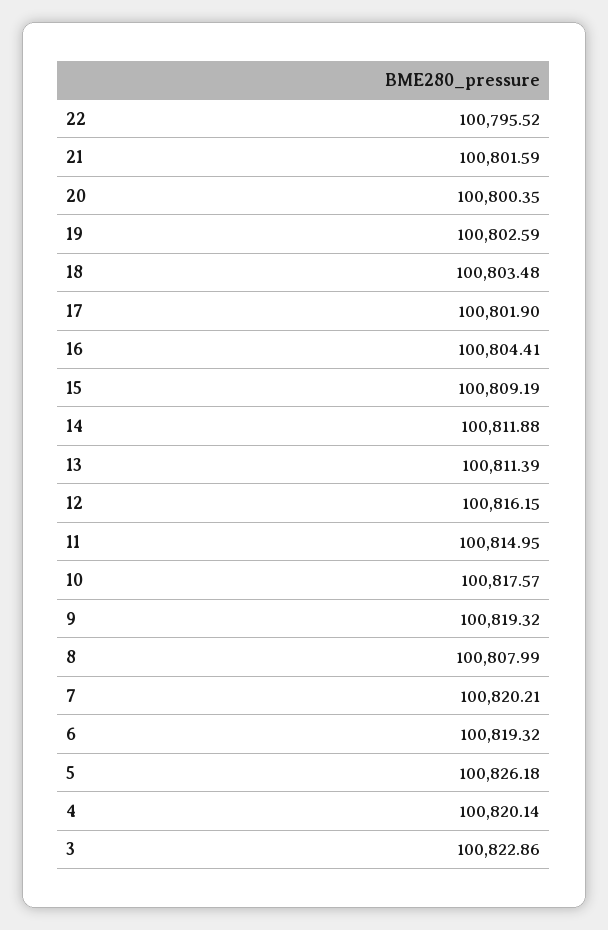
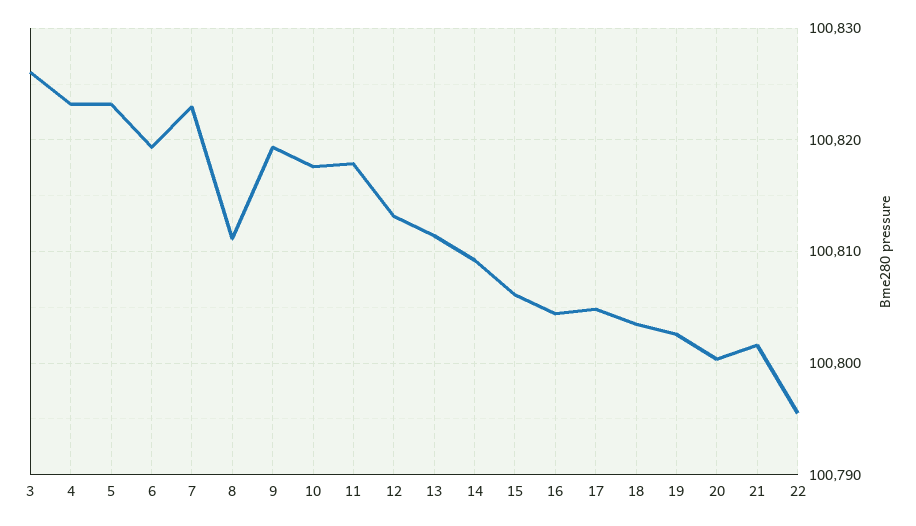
  {
    "22": 100795.52,
    "21": 100801.59,
    "20": 100800.35,
    "19": 100802.59,
    "18": 100803.48,
-   "17": 100801.9,
+   "17": 100805,
    "16": 100804.41,
-   "15": 100809.19,
+   "15": 100806,
-   "14": 100811.88,
+   "14": 100809,
    "13": 100811.39,
-   "12": 100816.15,
+   "12": 100813,
-   "11": 100814.95,
+   "11": 100818,
    "10": 100817.57,
    "9": 100819.32,
-   "8": 100807.99,
+   "8": 100811,
-   "7": 100820.21,
+   "7": 100823,
    "6": 100819.32,
-   "5": 100826.18,
+   "5": 100823,
-   "4": 100820.14,
+   "4": 100823,
-   "3": 100822.86
+   "3": 100826
  }

